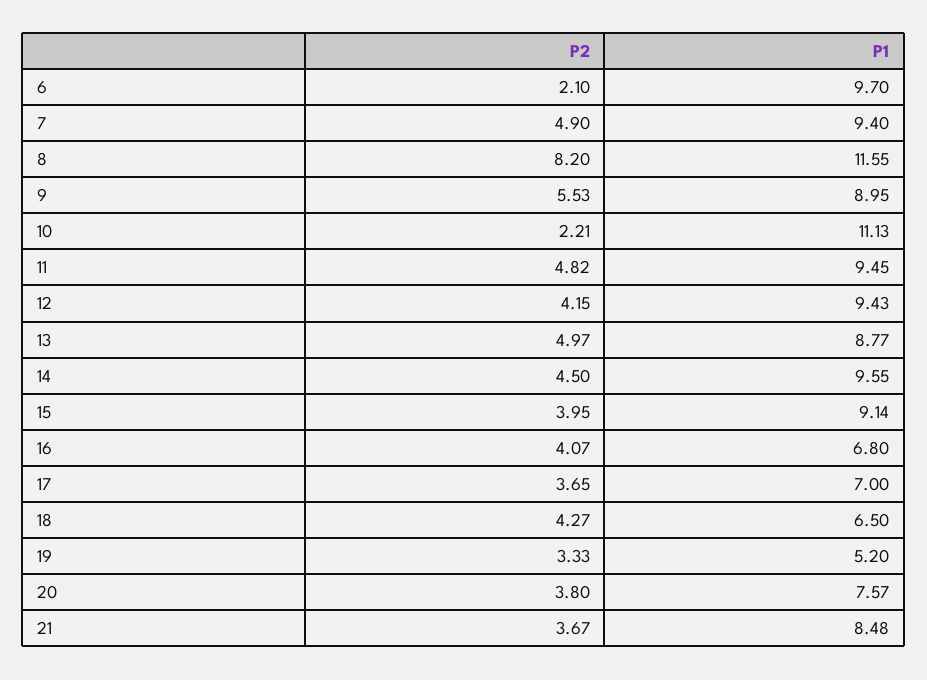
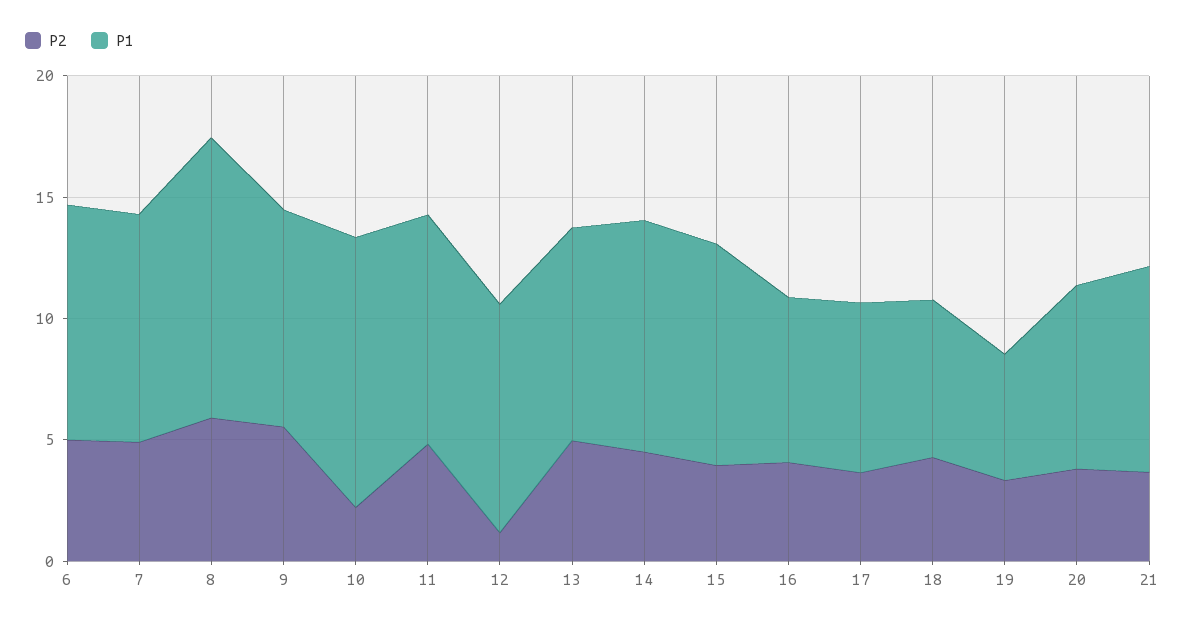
  {
    "P2": {
-     "6": 2.1,
+     "6": 5,
      "7": 4.9,
-     "8": 8.2,
+     "8": 6,
      "9": 5.53,
      "10": 2.21,
      "11": 4.82,
-     "12": 4.15,
+     "12": 1,
      "13": 4.97,
      "14": 4.5,
      "15": 3.95,
      "16": 4.07,
      "17": 3.65,
      "18": 4.27,
      "19": 3.33,
      "20": 3.8,
      "21": 3.67
    },
    "P1": {
      "6": 9.7,
      "7": 9.4,
      "8": 11.55,
      "9": 8.95,
      "10": 11.13,
      "11": 9.45,
      "12": 9.43,
      "13": 8.77,
      "14": 9.55,
      "15": 9.14,
      "16": 6.8,
      "17": 7,
      "18": 6.5,
      "19": 5.2,
      "20": 7.57,
      "21": 8.48
    }
  }

